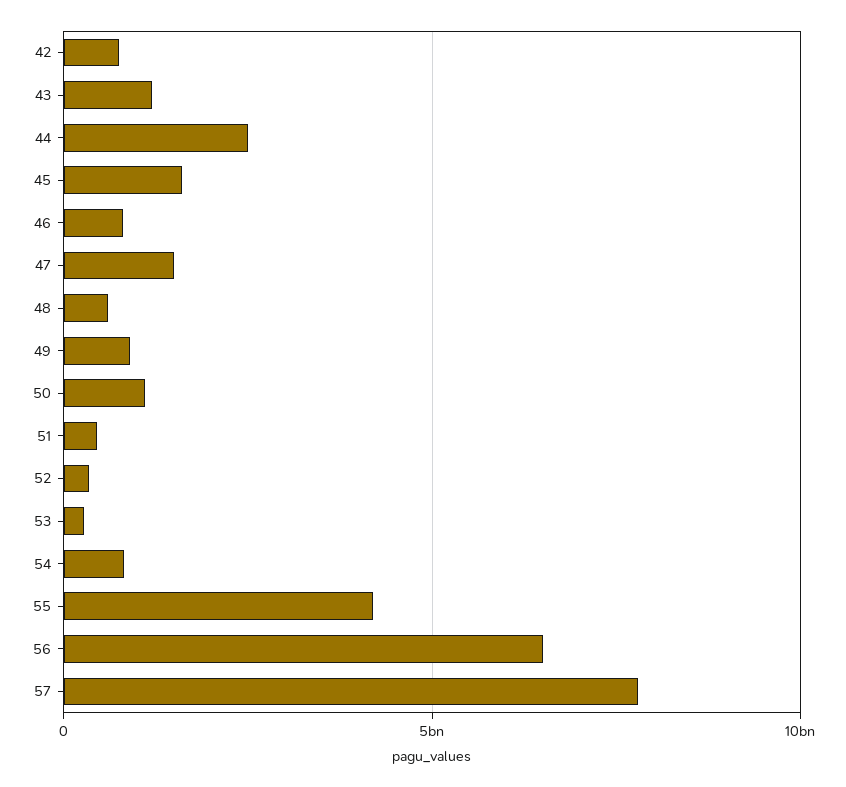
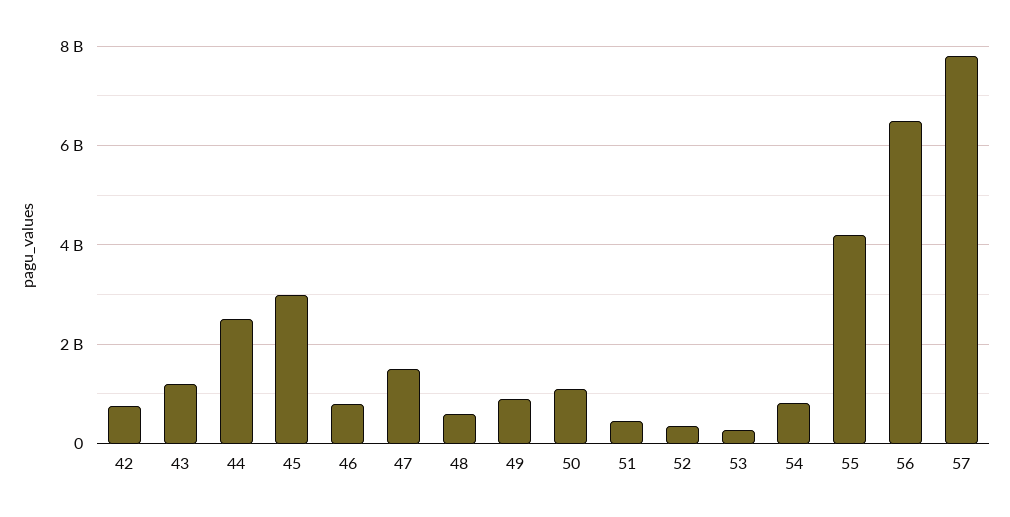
  {
    "42": 800000000,
    "43": 1200000000,
    "44": 2600000000,
-   "45": 1500000000,
+   "45": 3000000000,
    "46": 800000000,
    "47": 1600000000,
    "48": 600000000,
    "49": 1000000000,
    "50": 1200000000,
    "51": 400000000,
    "52": 400000000,
    "53": 200000000,
    "54": 800000000,
    "55": 4200000000,
    "56": 6600000000,
    "57": 7800000000
  }

